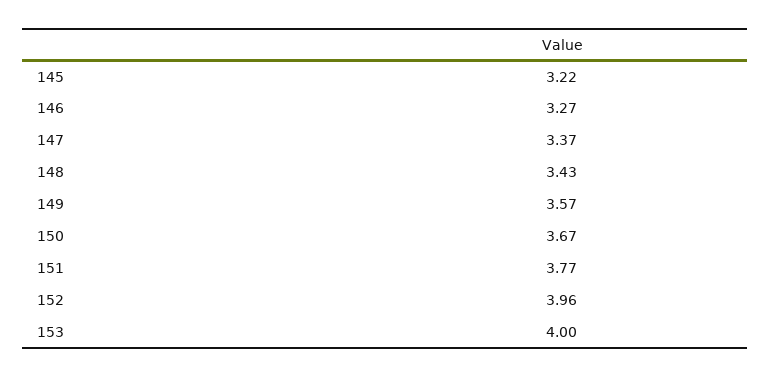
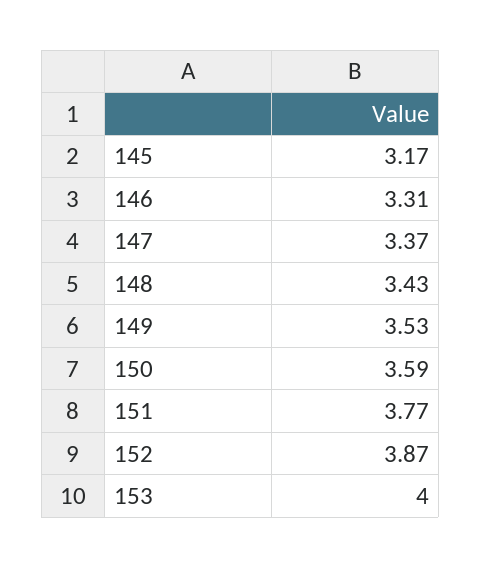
  {
-   "145": 3.22,
+   "145": 3.17,
-   "146": 3.27,
+   "146": 3.31,
    "147": 3.37,
    "148": 3.43,
-   "149": 3.57,
+   "149": 3.53,
-   "150": 3.67,
+   "150": 3.59,
    "151": 3.77,
-   "152": 3.96,
+   "152": 3.87,
    "153": 4
  }

